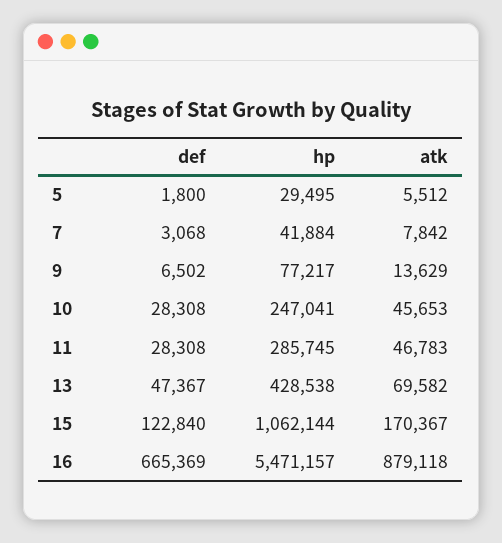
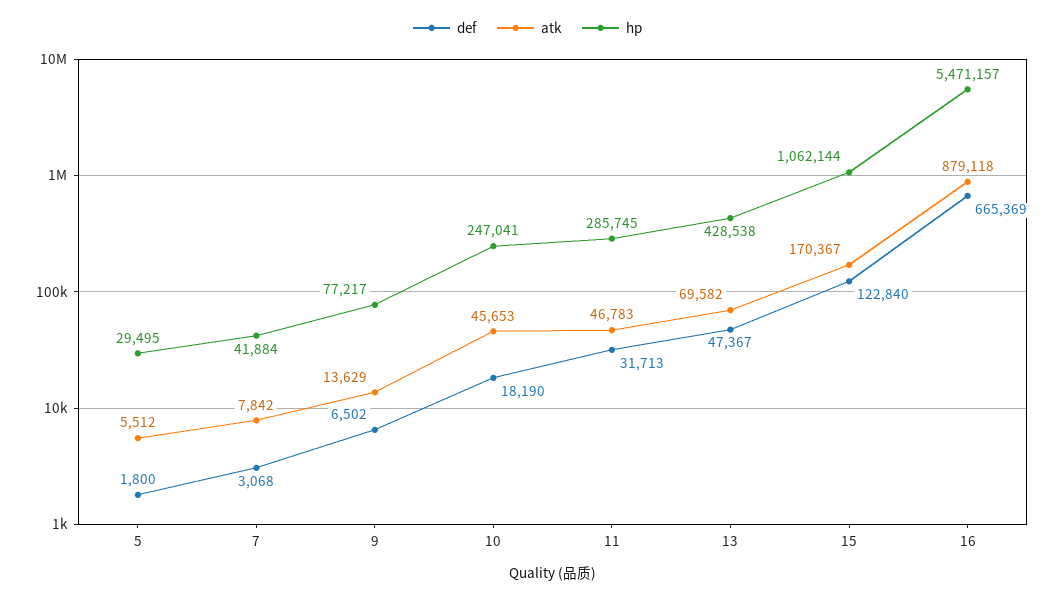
  {
    "def": {
      "5": 1800,
      "7": 3068,
      "9": 6502,
-     "10": 28308,
+     "10": 18190,
-     "11": 28308,
+     "11": 31713,
      "13": 47367,
      "15": 122840,
      "16": 665369
    },
    "hp": {
      "5": 29495,
      "7": 41884,
      "9": 77217,
      "10": 247041,
      "11": 285745,
      "13": 428538,
      "15": 1062144,
      "16": 5471157
    },
    "atk": {
      "5": 5512,
      "7": 7842,
      "9": 13629,
      "10": 45653,
      "11": 46783,
      "13": 69582,
      "15": 170367,
      "16": 879118
    }
  }

